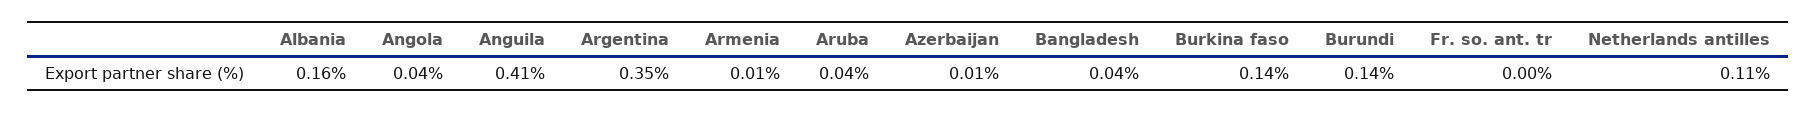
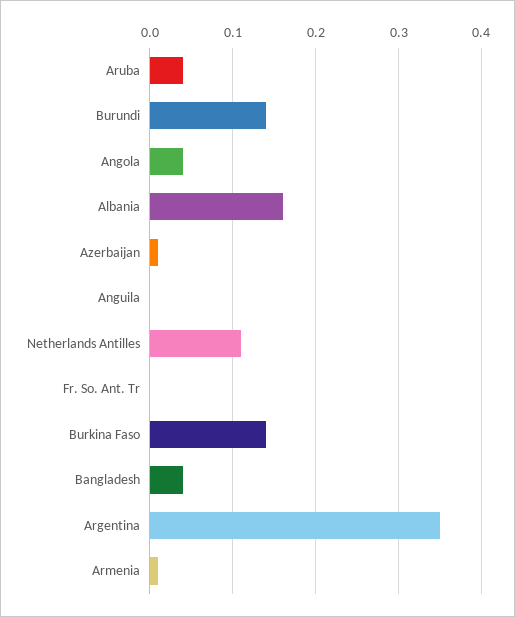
  {
    "Albania": 0.16,
    "Angola": 0.04,
-   "Anguila": 0.41,
+   "Anguila": 0,
    "Argentina": 0.35,
    "Armenia": 0.01,
    "Aruba": 0.04,
    "Azerbaijan": 0.01,
    "Bangladesh": 0.04,
    "Burkina faso": 0.14,
    "Burundi": 0.14,
    "Fr. so. ant. tr": 0,
    "Netherlands antilles": 0.11
  }

